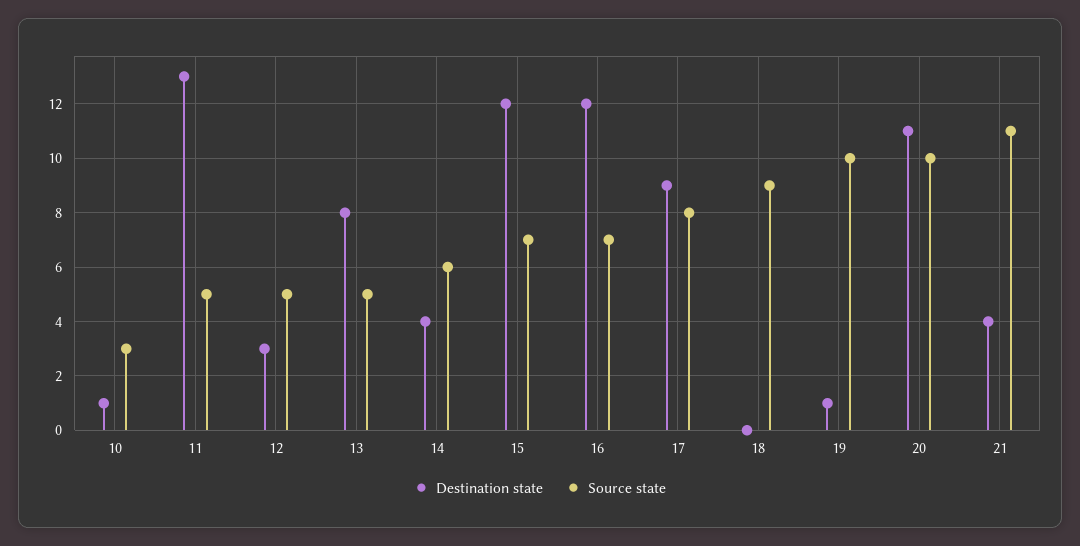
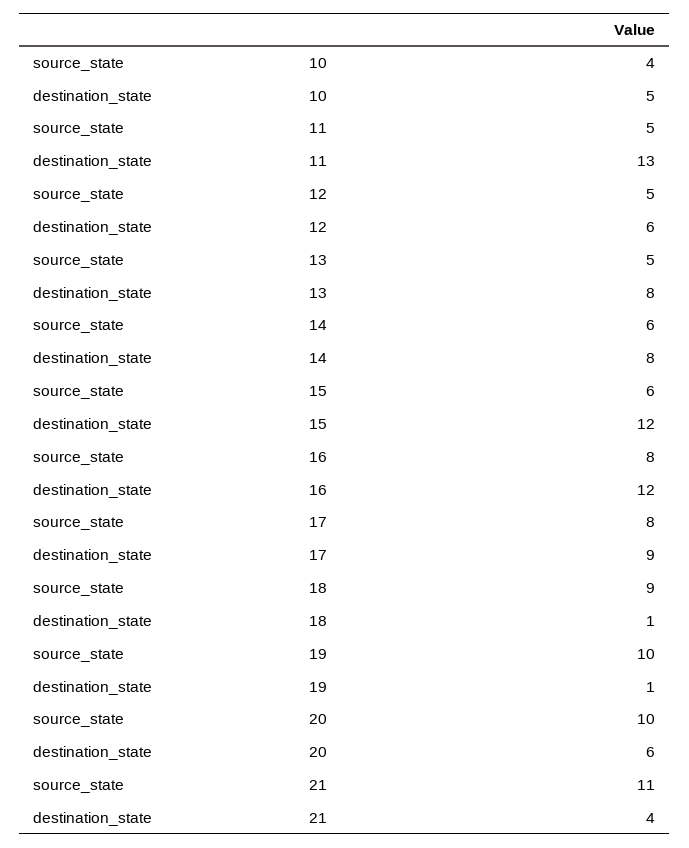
  {
    "Destination state": {
-     "10": 1,
+     "10": 5,
      "11": 13,
-     "12": 3,
+     "12": 6,
      "13": 8,
-     "14": 4,
+     "14": 8,
      "15": 12,
      "16": 12,
      "17": 9,
-     "18": 0,
+     "18": 1,
      "19": 1,
-     "20": 11,
+     "20": 6,
      "21": 4
    },
    "Source state": {
-     "10": 3,
+     "10": 4,
      "11": 5,
      "12": 5,
      "13": 5,
      "14": 6,
-     "15": 7,
+     "15": 6,
-     "16": 7,
+     "16": 8,
      "17": 8,
      "18": 9,
      "19": 10,
      "20": 10,
      "21": 11
    }
  }

